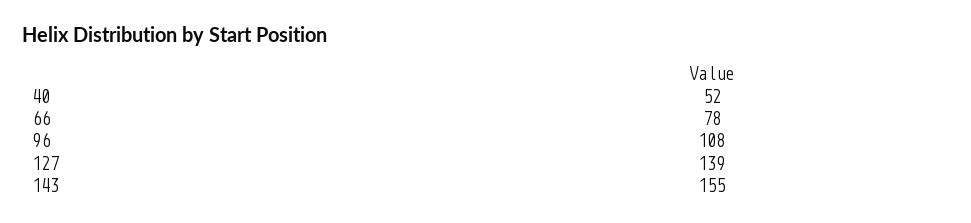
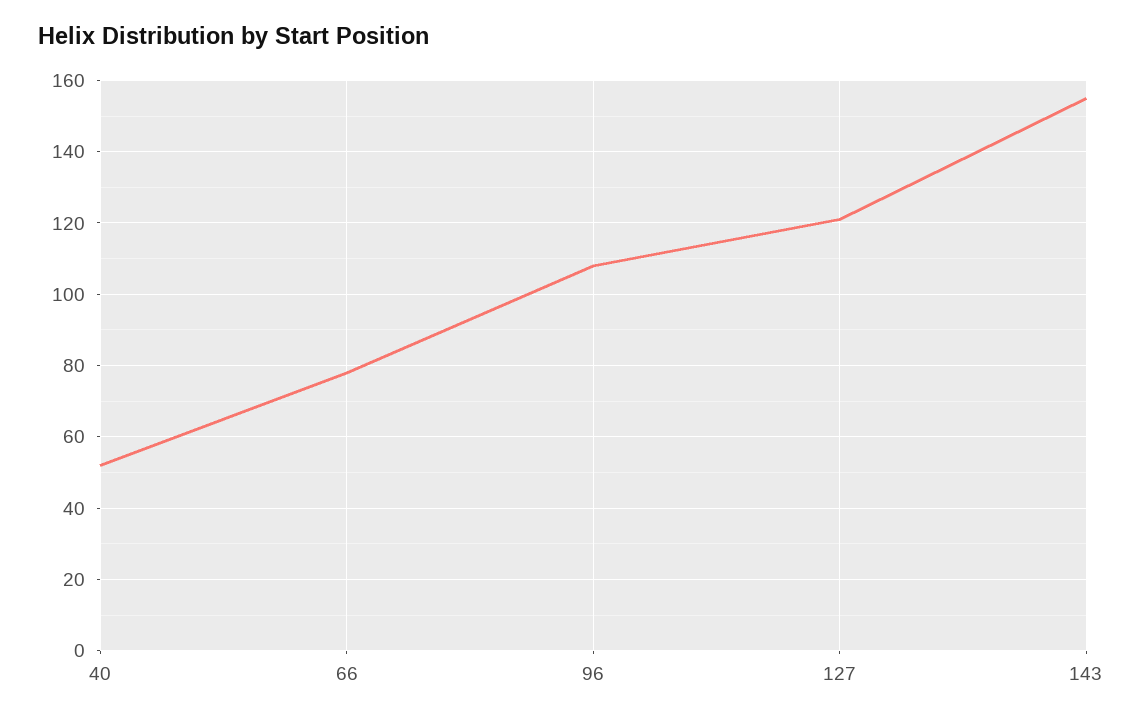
  {
    "40": 52,
    "66": 78,
    "96": 108,
-   "127": 139,
+   "127": 120,
    "143": 155
  }

